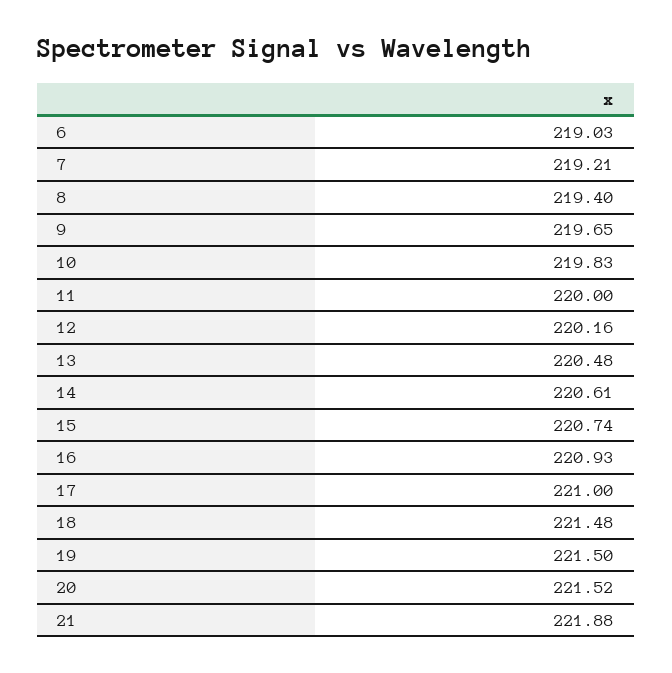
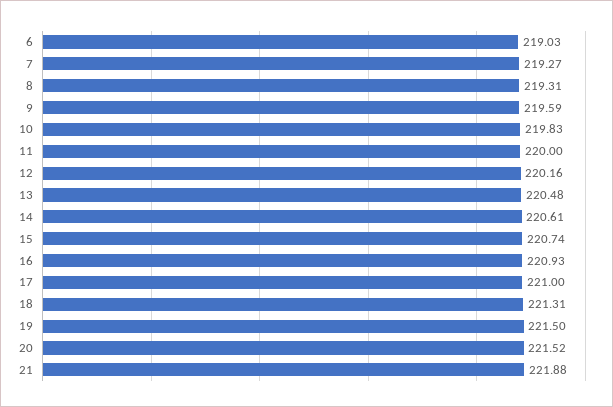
  {
    "6": 219.03,
-   "7": 219.21,
+   "7": 219.27,
-   "8": 219.4,
+   "8": 219.31,
-   "9": 219.65,
+   "9": 219.59,
    "10": 219.83,
    "11": 220,
    "12": 220.16,
    "13": 220.48,
    "14": 220.61,
    "15": 220.74,
    "16": 220.93,
    "17": 221,
-   "18": 221.48,
+   "18": 221.31,
    "19": 221.5,
    "20": 221.52,
    "21": 221.88
  }

